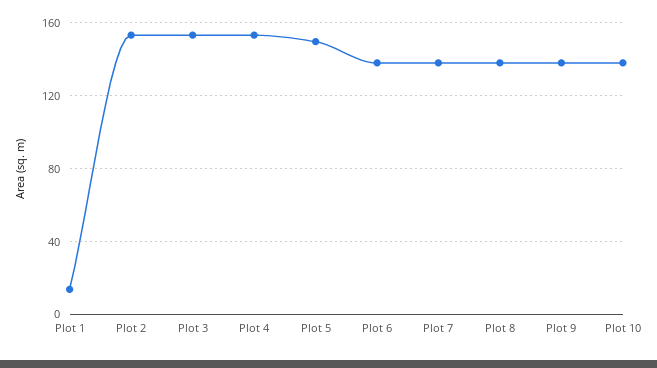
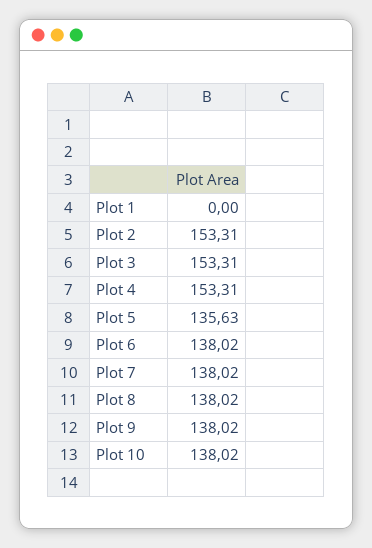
  {
-   "Plot 1": 15,
+   "Plot 1": 0,
    "Plot 2": 153.31,
    "Plot 3": 153.31,
    "Plot 4": 153.31,
-   "Plot 5": 150,
+   "Plot 5": 135.63,
    "Plot 6": 138.02,
    "Plot 7": 138.02,
    "Plot 8": 138.02,
    "Plot 9": 138.02,
    "Plot 10": 138.02
  }

